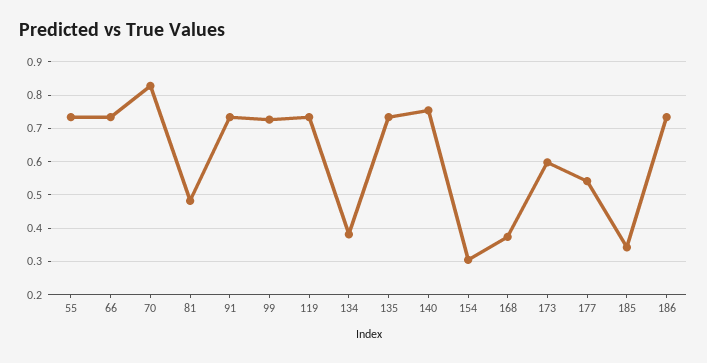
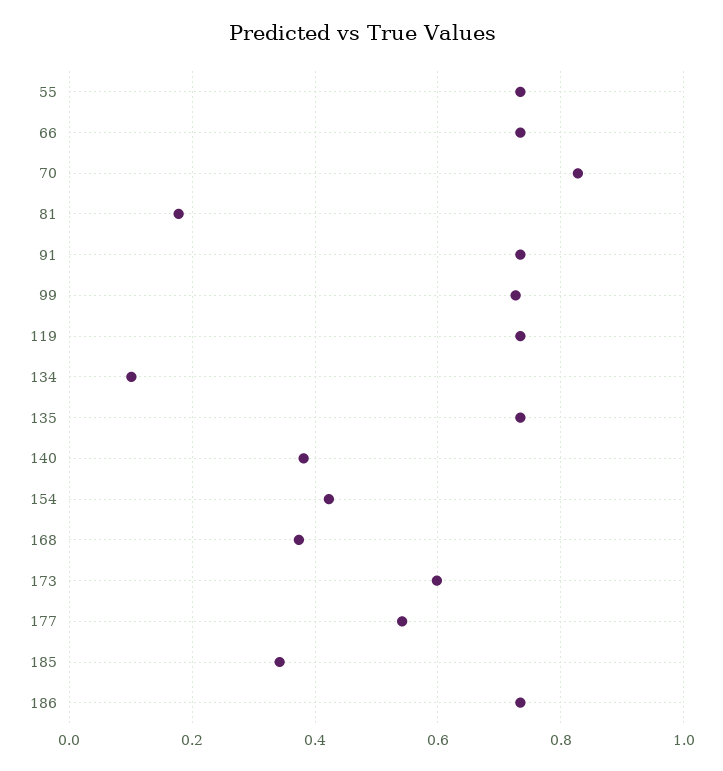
  {
    "55": 0.74,
    "66": 0.74,
    "70": 0.82,
-   "81": 0.48,
+   "81": 0.18,
    "91": 0.74,
    "99": 0.72,
    "119": 0.74,
-   "134": 0.38,
+   "134": 0.1,
    "135": 0.74,
-   "140": 0.76,
+   "140": 0.38,
-   "154": 0.3,
+   "154": 0.42,
    "168": 0.38,
    "173": 0.6,
    "177": 0.54,
    "185": 0.34,
    "186": 0.74
  }

